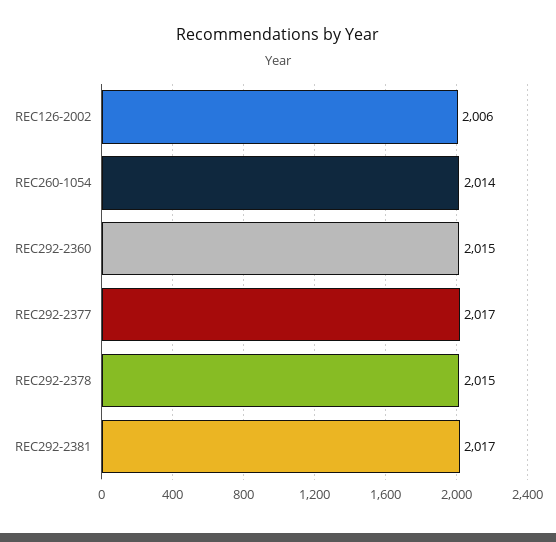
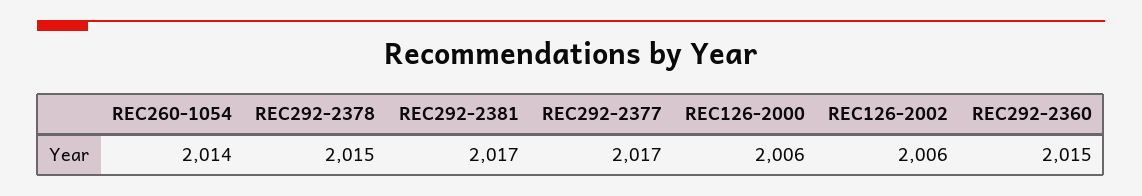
  {
    "REC126-2002": 2006,
    "REC260-1054": 2014,
    "REC292-2360": 2015,
    "REC292-2377": 2017,
    "REC292-2378": 2015,
-   "REC292-2381": 2017
+   "REC292-2381": 2017,
+   "REC126-2000": 2006
  }

